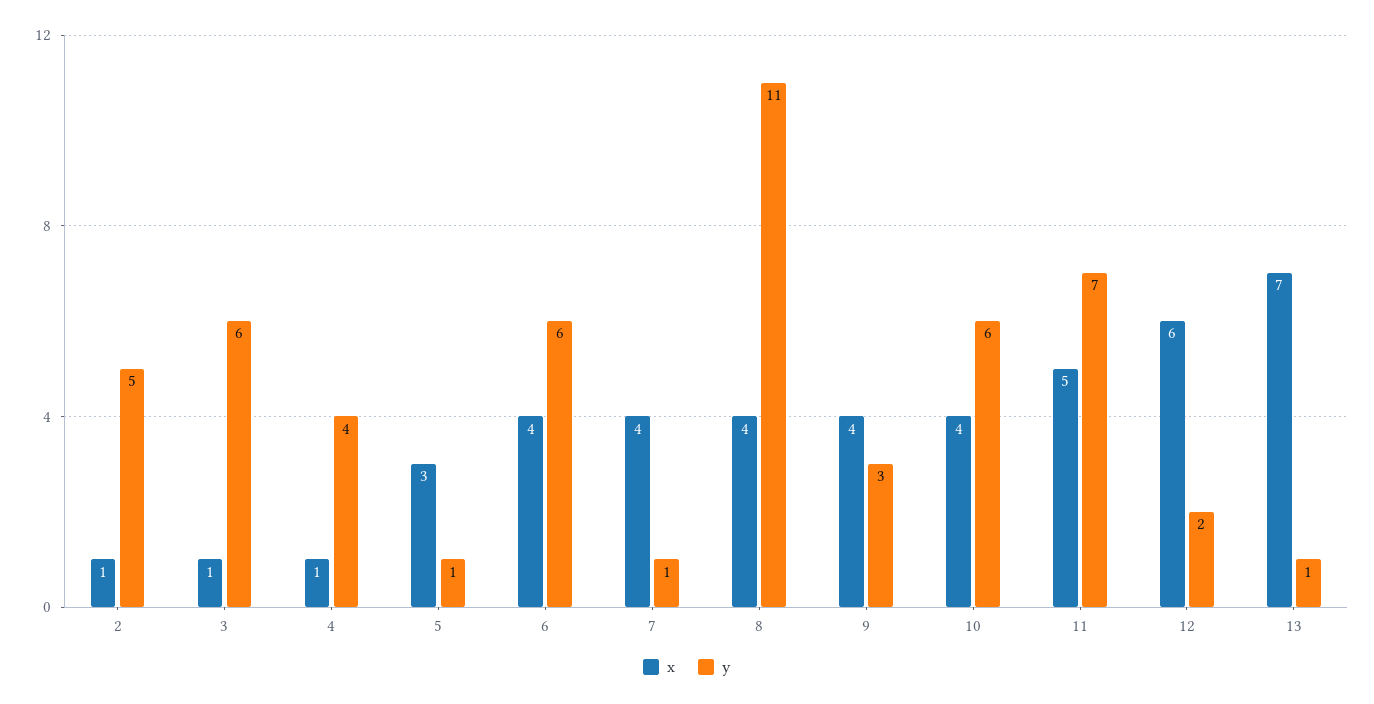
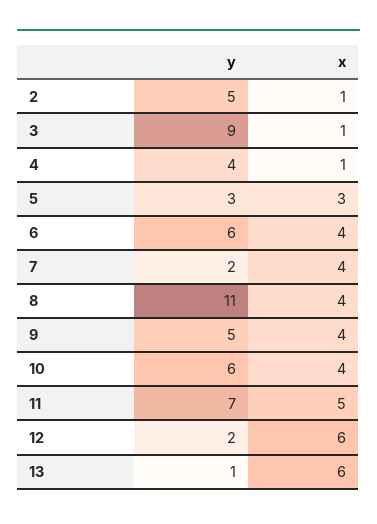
  {
    "x": {
      "2": 1,
      "3": 1,
      "4": 1,
      "5": 3,
      "6": 4,
      "7": 4,
      "8": 4,
      "9": 4,
      "10": 4,
      "11": 5,
      "12": 6,
-     "13": 7
+     "13": 6
    },
    "y": {
      "2": 5,
-     "3": 6,
+     "3": 9,
      "4": 4,
-     "5": 1,
+     "5": 3,
      "6": 6,
-     "7": 1,
+     "7": 2,
      "8": 11,
-     "9": 3,
+     "9": 5,
      "10": 6,
      "11": 7,
      "12": 2,
      "13": 1
    }
  }

